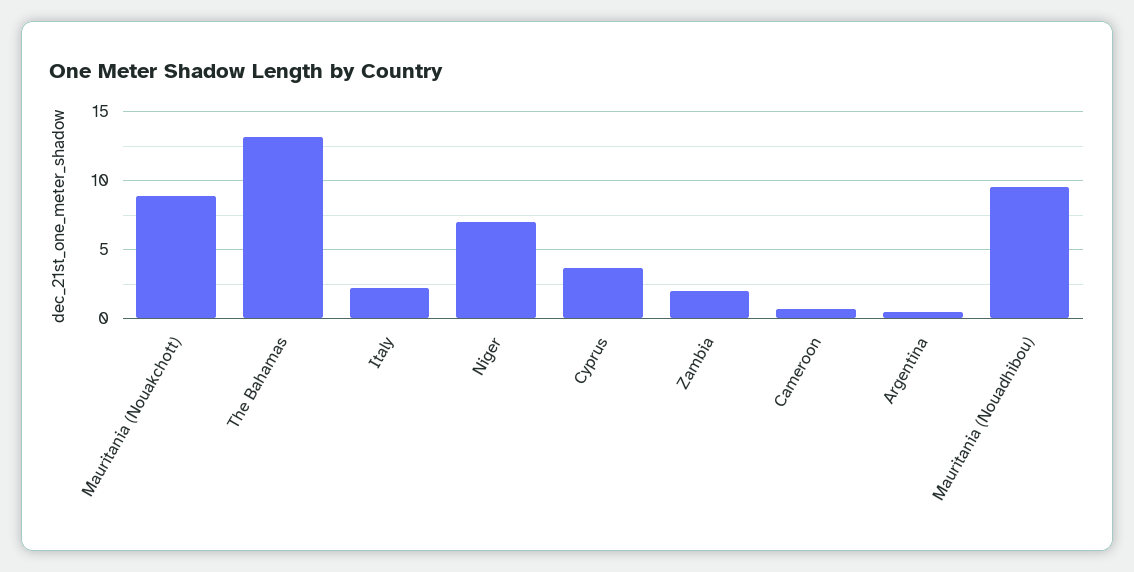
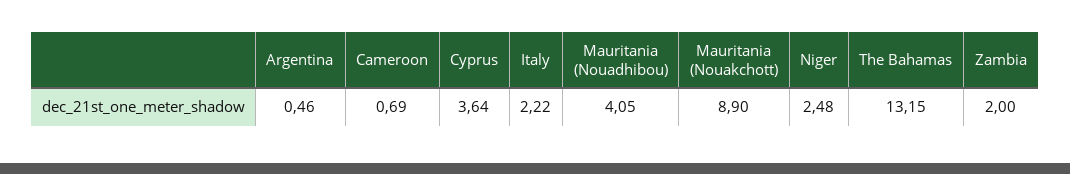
  {
    "Mauritania (Nouakchott)": 8.9,
    "The Bahamas": 13.15,
    "Italy": 2.22,
-   "Niger": 7,
+   "Niger": 2.48,
    "Cyprus": 3.64,
    "Zambia": 2,
    "Cameroon": 0.69,
    "Argentina": 0.46,
-   "Mauritania (Nouadhibou)": 9.5
+   "Mauritania (Nouadhibou)": 4.05
  }

